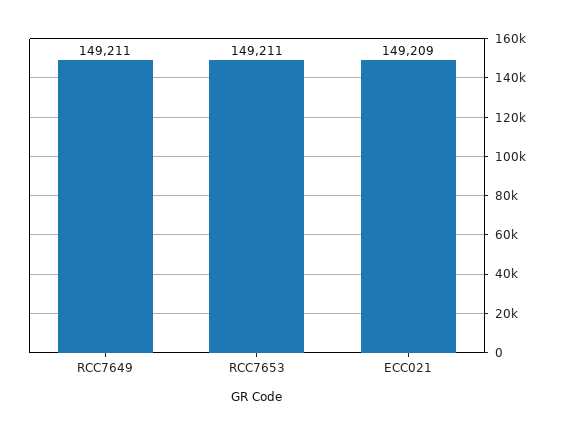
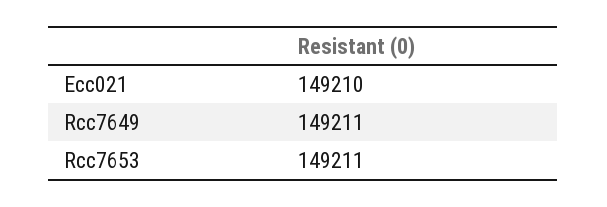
  {
    "RCC7649": 149211,
    "RCC7653": 149211,
-   "ECC021": 149209
+   "ECC021": 149210
  }

